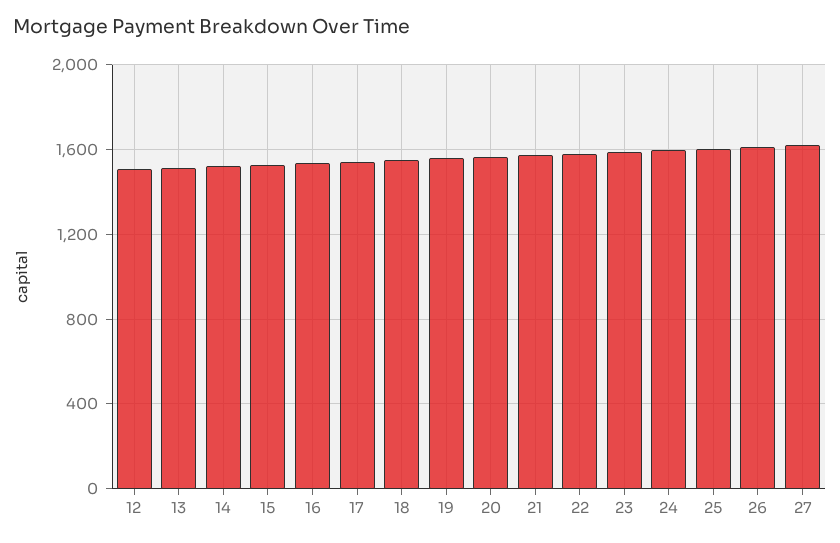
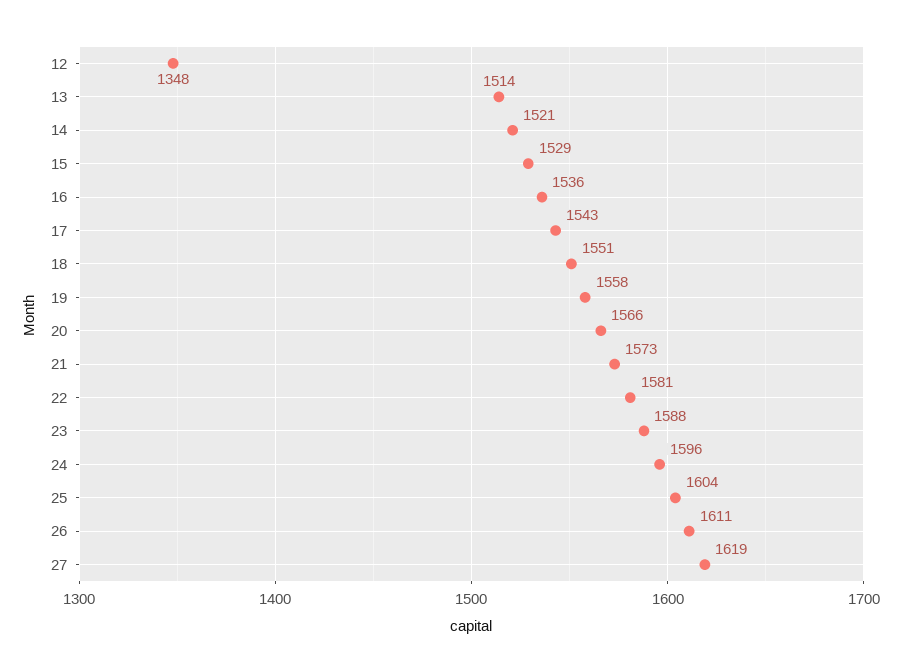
  {
-   "12": 1500,
+   "12": 1348,
    "13": 1514,
    "14": 1521,
    "15": 1529,
    "16": 1536,
    "17": 1543,
    "18": 1551,
    "19": 1558,
    "20": 1566,
    "21": 1573,
    "22": 1581,
    "23": 1588,
    "24": 1596,
    "25": 1604,
    "26": 1611,
    "27": 1619
  }

